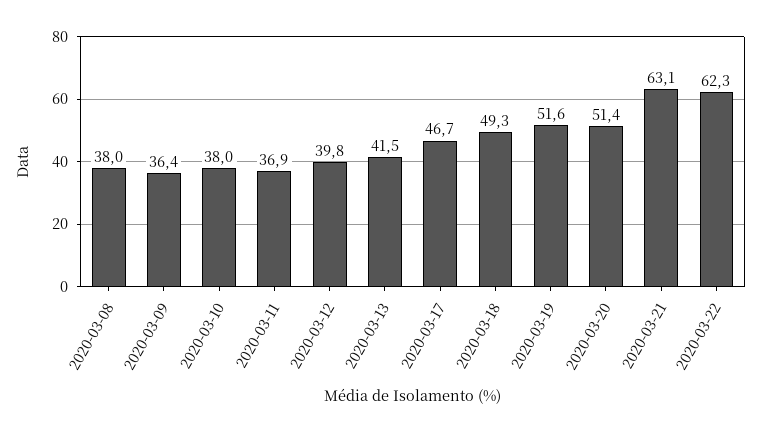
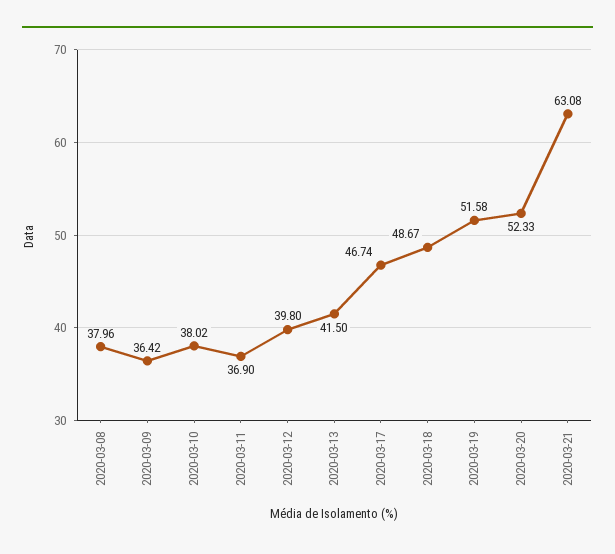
  {
    "2020-03-08": 37.96,
    "2020-03-09": 36.42,
    "2020-03-10": 38.02,
    "2020-03-11": 36.9,
    "2020-03-12": 39.8,
    "2020-03-13": 41.5,
    "2020-03-17": 46.74,
-   "2020-03-18": 49.3,
+   "2020-03-18": 48.67,
    "2020-03-19": 51.58,
-   "2020-03-20": 51.4,
+   "2020-03-20": 52.33,
-   "2020-03-21": 63.08,
+   "2020-03-21": 63.08
-   "2020-03-22": 62.3
  }

